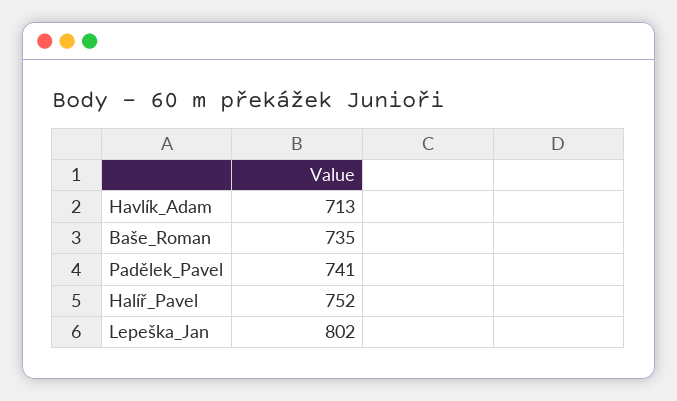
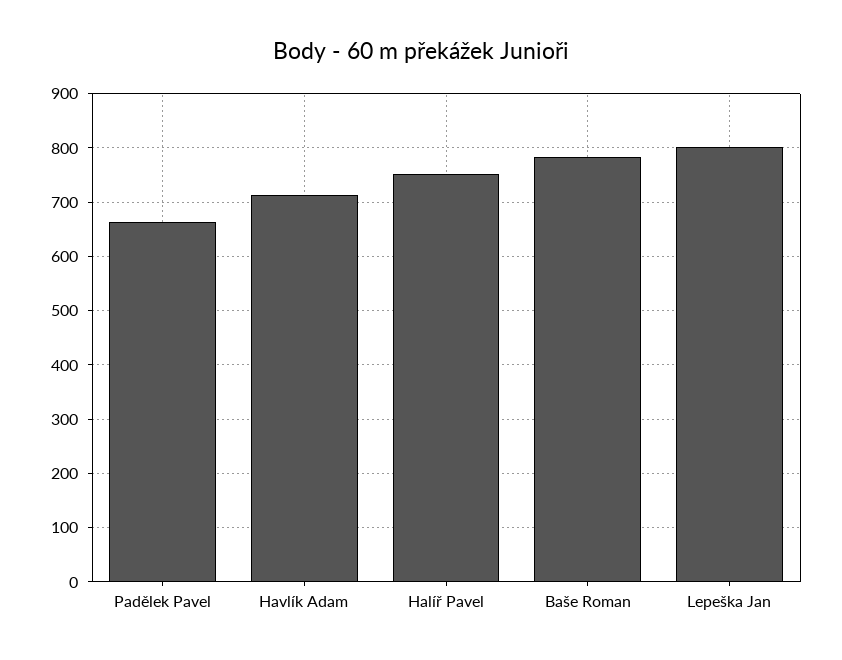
  {
    "Havlík_Adam": 713,
-   "Baše_Roman": 735,
+   "Baše_Roman": 780,
-   "Padělek_Pavel": 741,
+   "Padělek_Pavel": 660,
    "Halíř_Pavel": 752,
    "Lepeška_Jan": 802
  }

